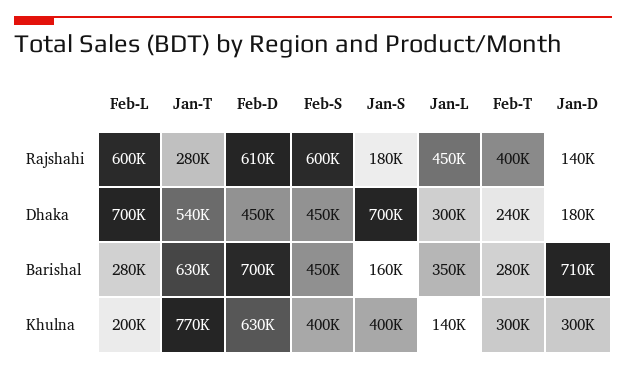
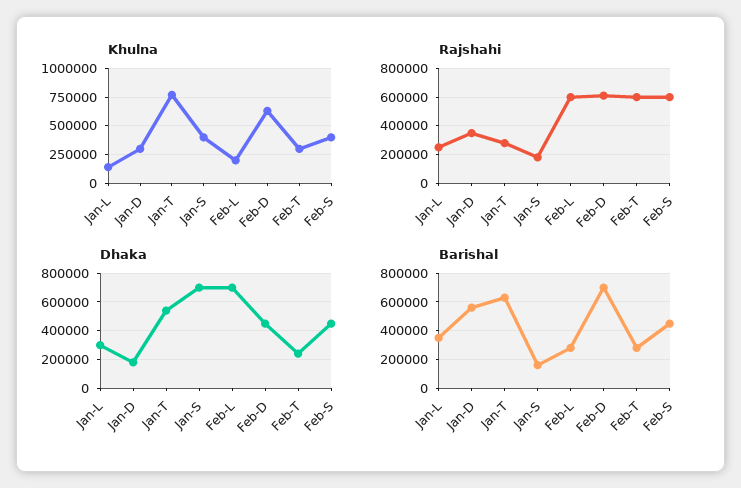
  {
    "Rajshahi": {
      "Feb-L": 600000,
      "Jan-T": 280000,
      "Feb-D": 610000,
      "Feb-S": 600000,
      "Jan-S": 180000,
-     "Jan-L": 450000,
+     "Jan-L": 250000,
-     "Feb-T": 400000,
+     "Feb-T": 600000,
-     "Jan-D": 140000
+     "Jan-D": 350000
    },
    "Dhaka": {
      "Feb-L": 700000,
      "Jan-T": 540000,
      "Feb-D": 450000,
      "Feb-S": 450000,
      "Jan-S": 700000,
      "Jan-L": 300000,
      "Feb-T": 240000,
      "Jan-D": 180000
    },
    "Barishal": {
      "Feb-L": 280000,
      "Jan-T": 630000,
      "Feb-D": 700000,
      "Feb-S": 450000,
      "Jan-S": 160000,
      "Jan-L": 350000,
      "Feb-T": 280000,
-     "Jan-D": 710000
+     "Jan-D": 550000
    },
    "Khulna": {
      "Feb-L": 200000,
      "Jan-T": 770000,
      "Feb-D": 630000,
      "Feb-S": 400000,
      "Jan-S": 400000,
      "Jan-L": 140000,
      "Feb-T": 300000,
      "Jan-D": 300000
    }
  }

